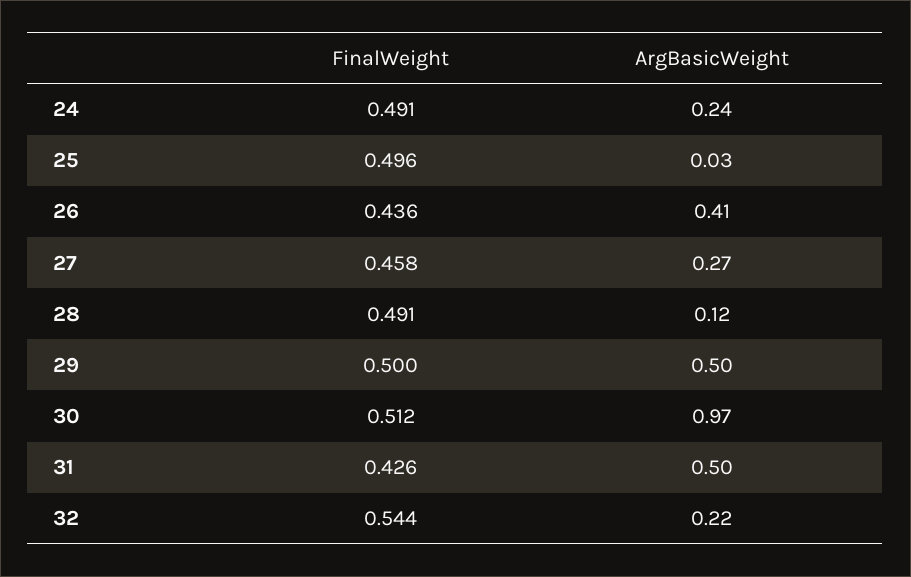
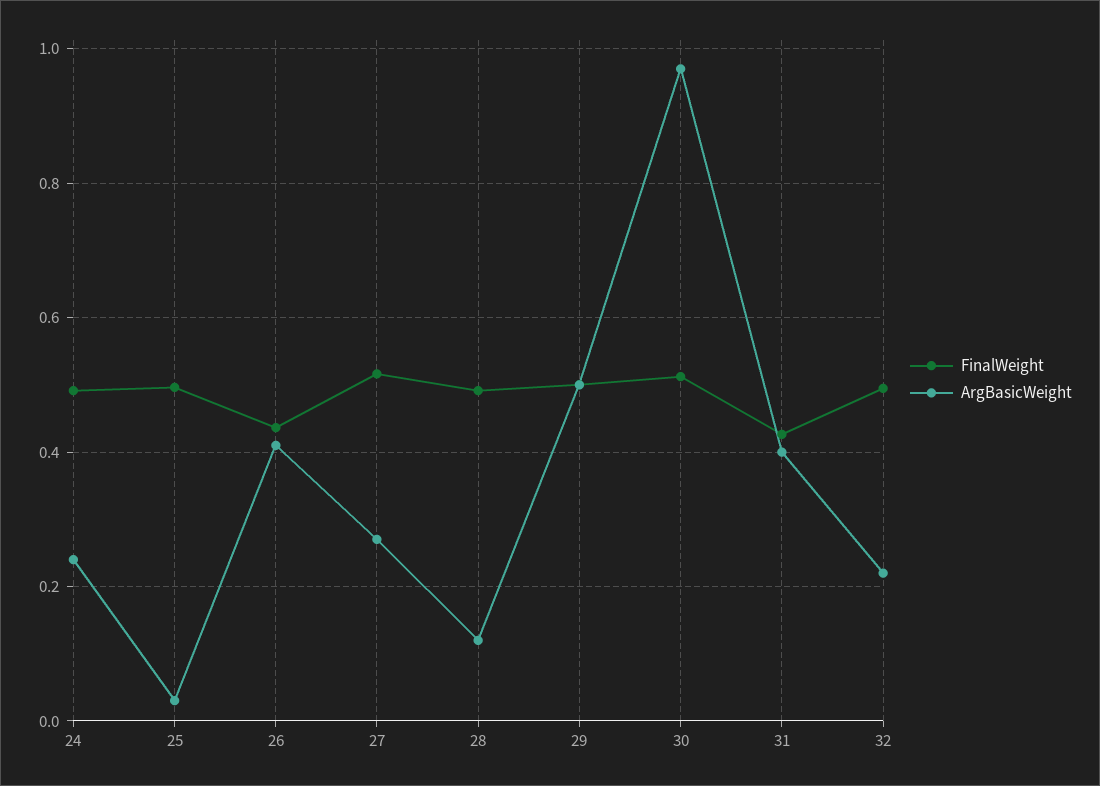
  {
    "FinalWeight": {
      "24": 0.491,
      "25": 0.496,
      "26": 0.436,
-     "27": 0.458,
+     "27": 0.52,
      "28": 0.491,
      "29": 0.5,
      "30": 0.512,
      "31": 0.426,
-     "32": 0.544
+     "32": 0.5
    },
    "ArgBasicWeight": {
      "24": 0.24,
      "25": 0.03,
      "26": 0.41,
      "27": 0.27,
      "28": 0.12,
      "29": 0.5,
      "30": 0.97,
-     "31": 0.5,
+     "31": 0.4,
      "32": 0.22
    }
  }

